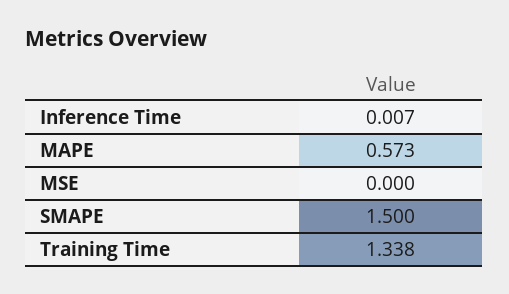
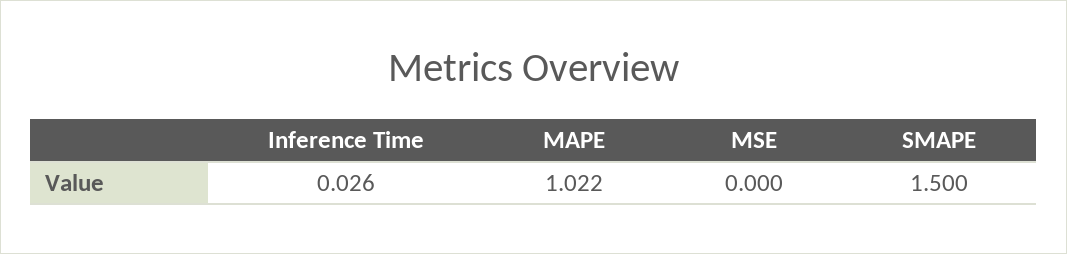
  {
-   "Inference Time": 0.007,
+   "Inference Time": 0.026,
-   "MAPE": 0.573,
+   "MAPE": 1.022,
    "MSE": 0,
-   "SMAPE": 1.5,
+   "SMAPE": 1.5
-   "Training Time": 1.338
  }

